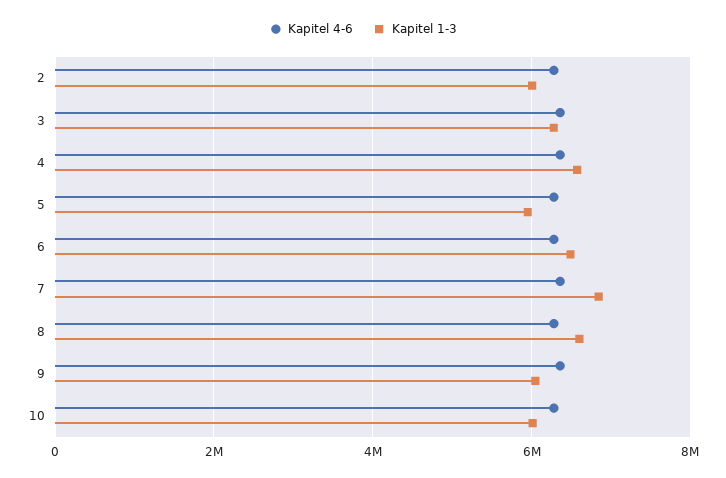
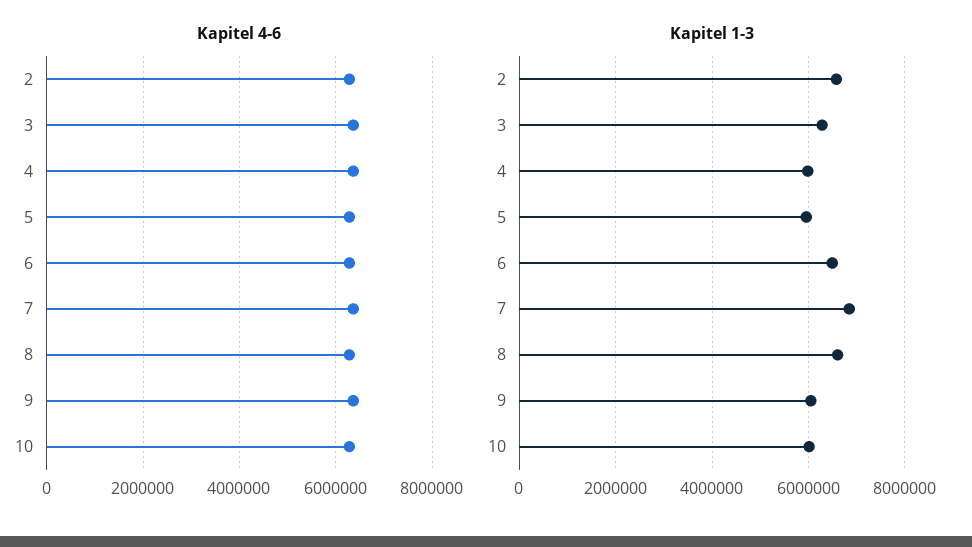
  {
    "Kapitel 4-6": {
      "2": 6200000,
      "3": 6400000,
      "4": 6400000,
      "5": 6200000,
      "6": 6200000,
      "7": 6400000,
      "8": 6200000,
      "9": 6400000,
      "10": 6200000
    },
    "Kapitel 1-3": {
-     "2": 6000000,
+     "2": 6600000,
      "3": 6200000,
-     "4": 6600000,
+     "4": 6000000,
      "5": 6000000,
      "6": 6400000,
      "7": 6800000,
      "8": 6600000,
      "9": 6000000,
      "10": 6000000
    }
  }

